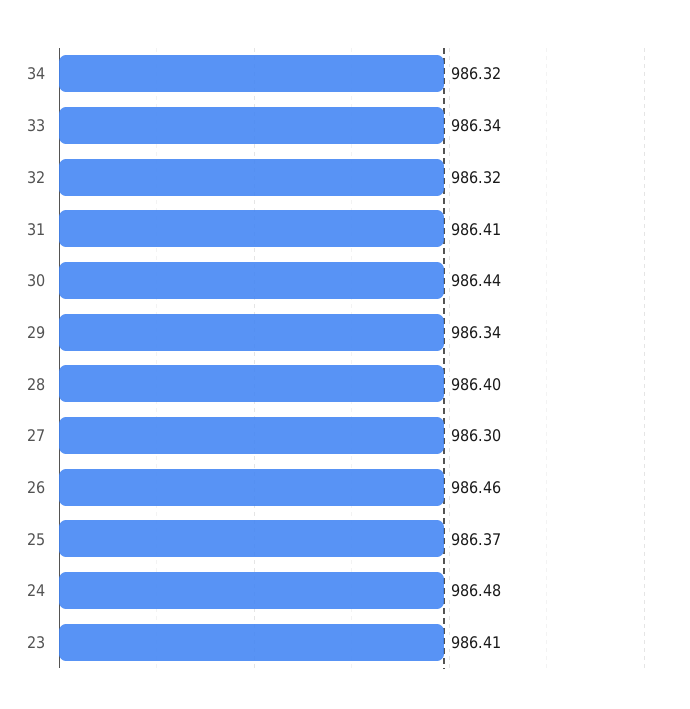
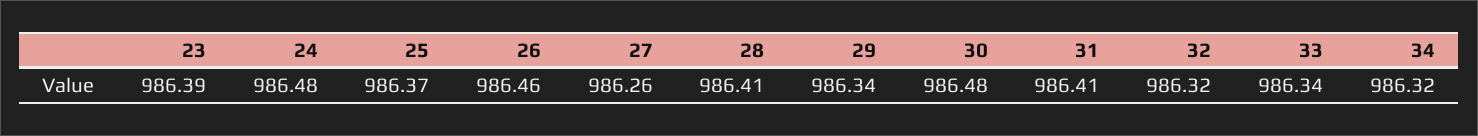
  {
    "34": 986.32,
    "33": 986.34,
    "32": 986.32,
    "31": 986.41,
-   "30": 986.44,
+   "30": 986.48,
    "29": 986.34,
-   "28": 986.4,
+   "28": 986.41,
-   "27": 986.3,
+   "27": 986.26,
    "26": 986.46,
    "25": 986.37,
    "24": 986.48,
-   "23": 986.41
+   "23": 986.39
  }

